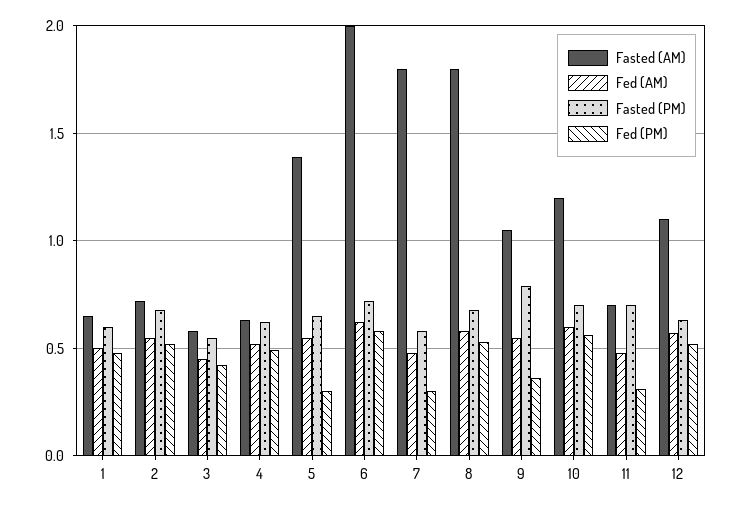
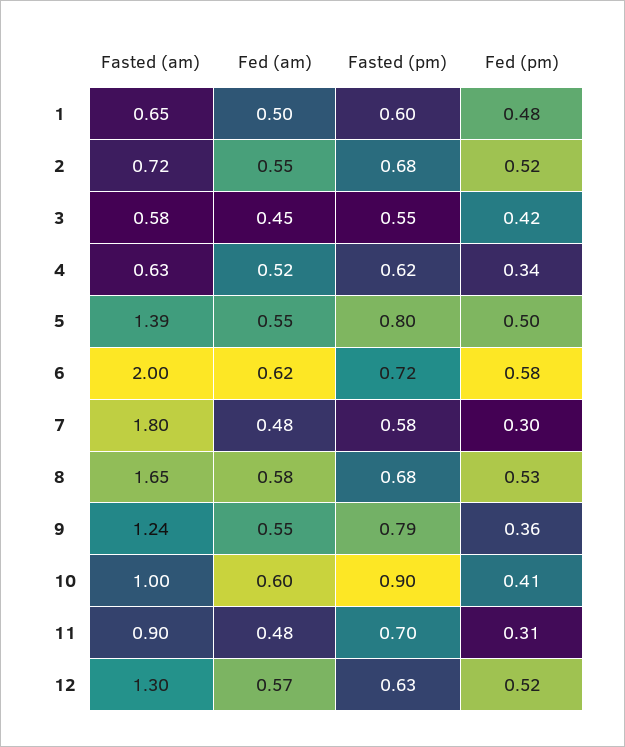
  {
    "Fasted (AM)": {
      "1": 0.65,
      "2": 0.72,
      "3": 0.58,
      "4": 0.63,
      "5": 1.39,
      "6": 2,
      "7": 1.8,
-     "8": 1.8,
+     "8": 1.65,
-     "9": 1.05,
+     "9": 1.24,
-     "10": 1.2,
+     "10": 1,
-     "11": 0.7,
+     "11": 0.9,
-     "12": 1.1
+     "12": 1.3
    },
    "Fed (AM)": {
      "1": 0.5,
      "2": 0.55,
      "3": 0.45,
      "4": 0.52,
      "5": 0.55,
      "6": 0.62,
      "7": 0.48,
      "8": 0.58,
      "9": 0.55,
      "10": 0.6,
      "11": 0.48,
      "12": 0.57
    },
    "Fasted (PM)": {
      "1": 0.6,
      "2": 0.68,
      "3": 0.55,
      "4": 0.62,
-     "5": 0.65,
+     "5": 0.8,
      "6": 0.72,
      "7": 0.58,
      "8": 0.68,
      "9": 0.79,
-     "10": 0.7,
+     "10": 0.9,
      "11": 0.7,
      "12": 0.63
    },
    "Fed (PM)": {
      "1": 0.48,
      "2": 0.52,
      "3": 0.42,
-     "4": 0.5,
+     "4": 0.34,
-     "5": 0.3,
+     "5": 0.5,
      "6": 0.58,
      "7": 0.3,
      "8": 0.53,
      "9": 0.36,
-     "10": 0.55,
+     "10": 0.41,
      "11": 0.31,
      "12": 0.52
    }
  }

